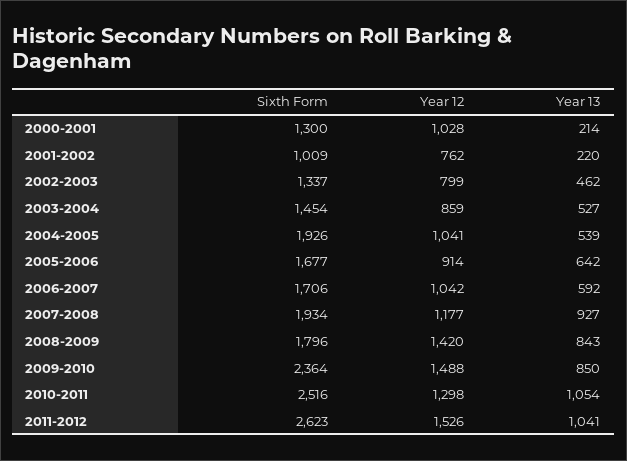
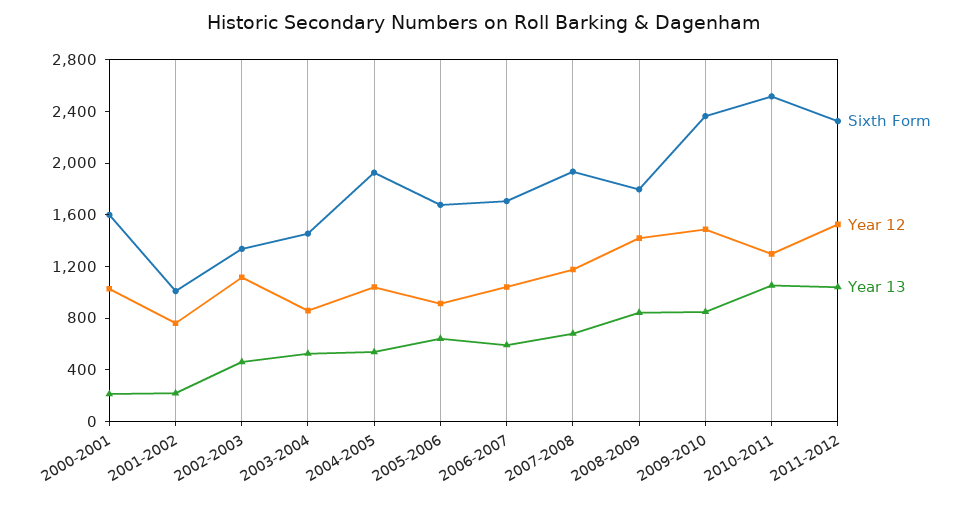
  {
    "Sixth Form": {
-     "2000-2001": 1300,
+     "2000-2001": 1600,
      "2001-2002": 1009,
      "2002-2003": 1337,
      "2003-2004": 1454,
      "2004-2005": 1926,
      "2005-2006": 1677,
      "2006-2007": 1706,
      "2007-2008": 1934,
      "2008-2009": 1796,
      "2009-2010": 2364,
      "2010-2011": 2516,
-     "2011-2012": 2623
+     "2011-2012": 2300
    },
    "Year 12": {
      "2000-2001": 1028,
      "2001-2002": 762,
-     "2002-2003": 799,
+     "2002-2003": 1100,
      "2003-2004": 859,
      "2004-2005": 1041,
      "2005-2006": 914,
      "2006-2007": 1042,
      "2007-2008": 1177,
      "2008-2009": 1420,
      "2009-2010": 1488,
      "2010-2011": 1298,
      "2011-2012": 1526
    },
    "Year 13": {
      "2000-2001": 214,
      "2001-2002": 220,
      "2002-2003": 462,
      "2003-2004": 527,
      "2004-2005": 539,
      "2005-2006": 642,
      "2006-2007": 592,
-     "2007-2008": 927,
+     "2007-2008": 700,
      "2008-2009": 843,
      "2009-2010": 850,
      "2010-2011": 1054,
      "2011-2012": 1041
    }
  }

